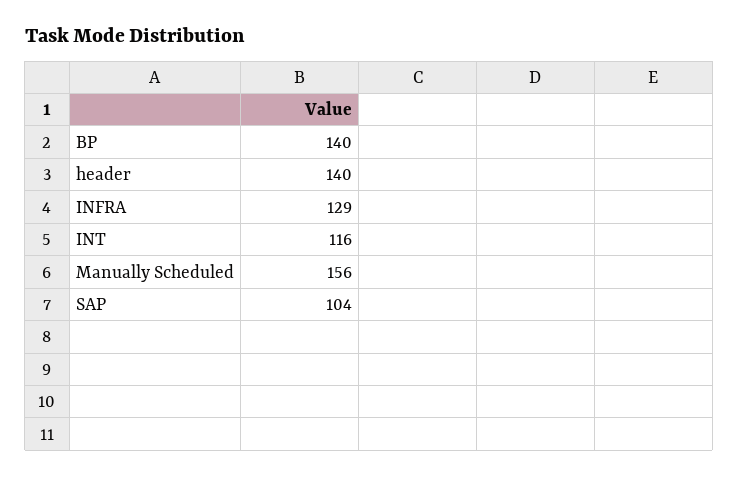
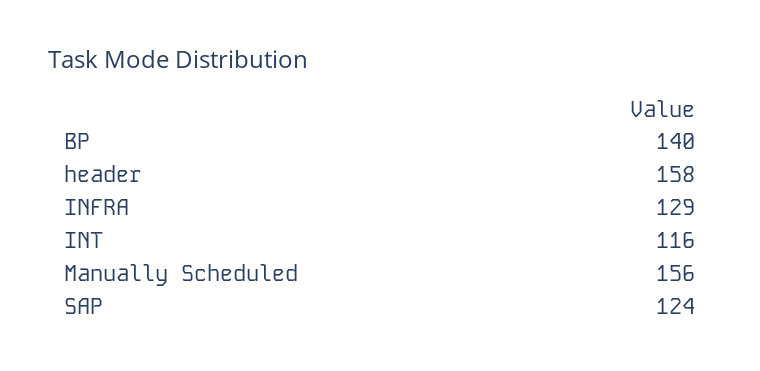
  {
    "BP": 140,
-   "header": 140,
+   "header": 158,
    "INFRA": 129,
    "INT": 116,
    "Manually Scheduled": 156,
-   "SAP": 104
+   "SAP": 124
  }

